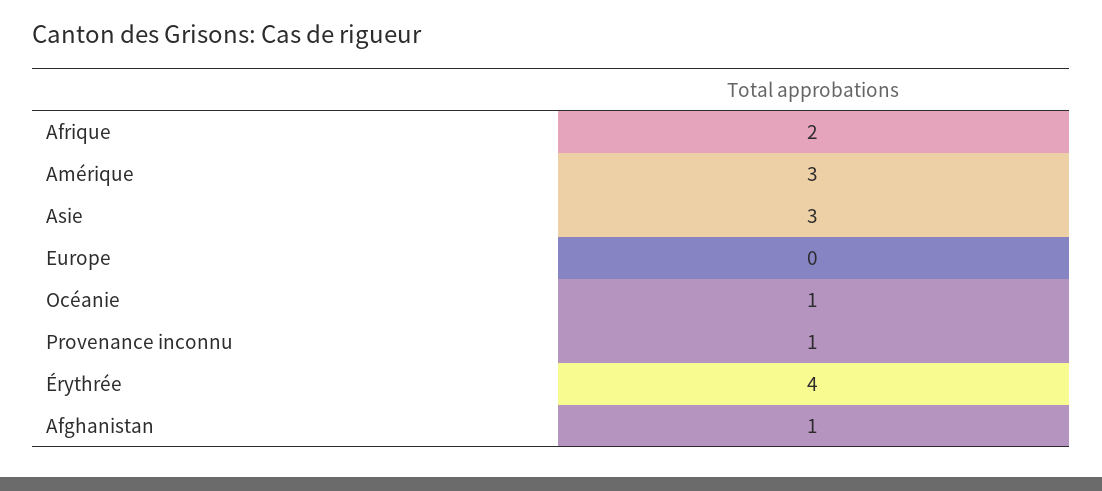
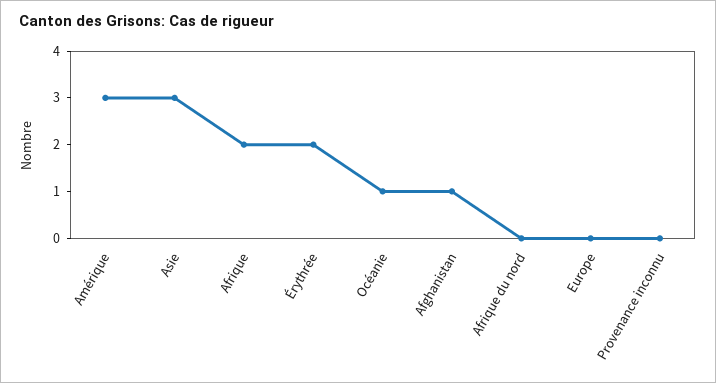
  {
    "Afrique": 2,
    "Amérique": 3,
    "Asie": 3,
    "Europe": 0,
    "Océanie": 1,
-   "Provenance inconnu": 1,
+   "Provenance inconnu": 0,
-   "Érythrée": 4,
+   "Érythrée": 2,
-   "Afghanistan": 1
+   "Afghanistan": 1,
+   "Afrique du nord": 0
  }

